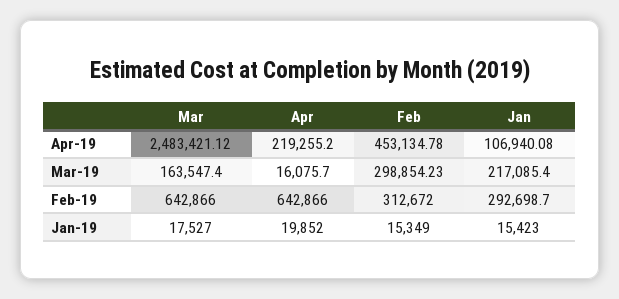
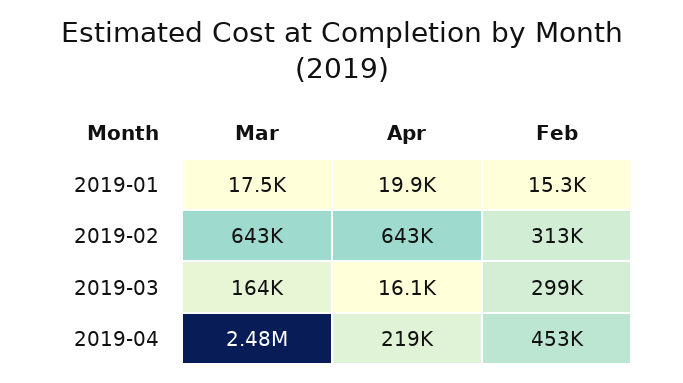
  {
    "Mar": {
      "Apr-19": 2483421.12,
      "Mar-19": 163547.4,
      "Feb-19": 642866,
      "Jan-19": 17527
    },
    "Apr": {
      "Apr-19": 219255.2,
      "Mar-19": 16075.7,
      "Feb-19": 642866,
      "Jan-19": 19852
    },
    "Feb": {
      "Apr-19": 453134.78,
      "Mar-19": 298854.23,
      "Feb-19": 312672,
      "Jan-19": 15349
-   },
+   }
-   "Jan": {
-     "Apr-19": 106940.08,
-     "Mar-19": 217085.4,
-     "Feb-19": 292698.7,
-     "Jan-19": 15423
-   }
  }

